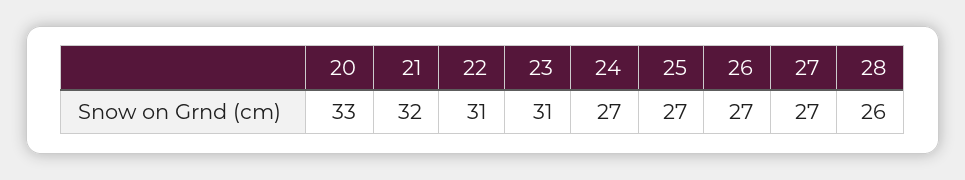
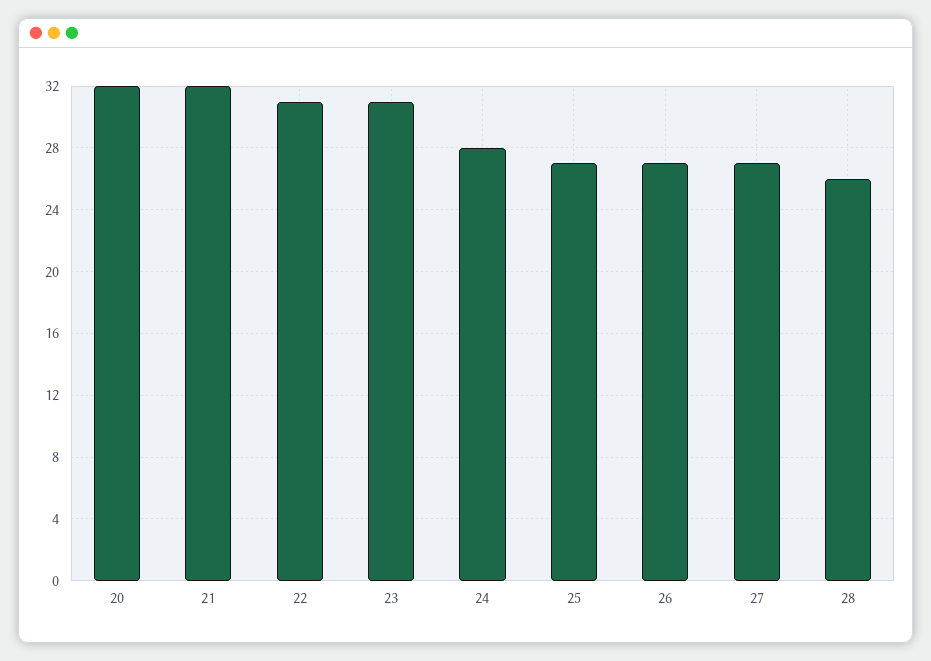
  {
-   "20": 33,
+   "20": 32,
    "21": 32,
    "22": 31,
    "23": 31,
-   "24": 27,
+   "24": 28,
    "25": 27,
    "26": 27,
    "27": 27,
    "28": 26
  }

